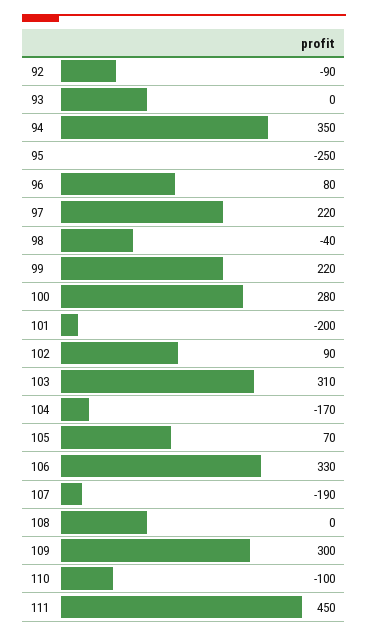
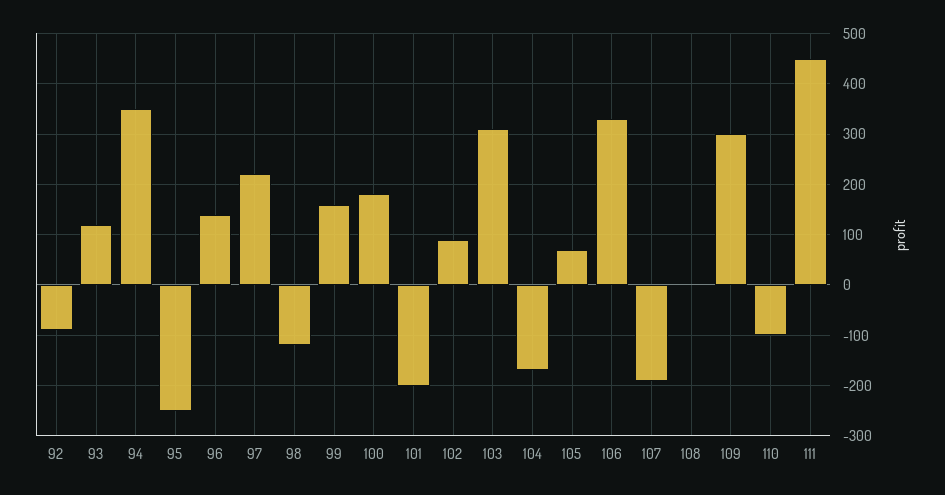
  {
    "92": -90,
-   "93": 0,
+   "93": 120,
    "94": 350,
    "95": -250,
-   "96": 80,
+   "96": 140,
    "97": 220,
-   "98": -40,
+   "98": -120,
-   "99": 220,
+   "99": 160,
-   "100": 280,
+   "100": 180,
    "101": -200,
    "102": 90,
    "103": 310,
    "104": -170,
    "105": 70,
    "106": 330,
    "107": -190,
    "108": 0,
    "109": 300,
    "110": -100,
    "111": 450
  }

